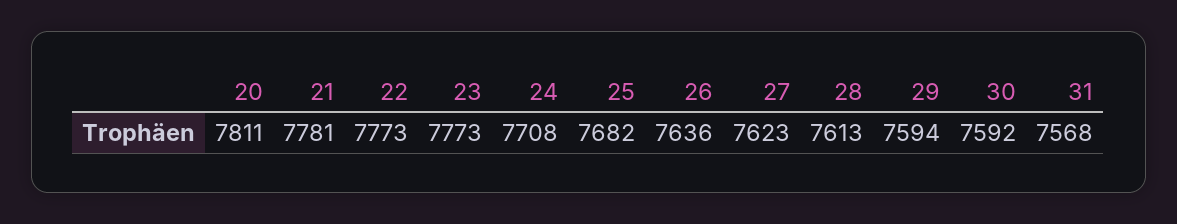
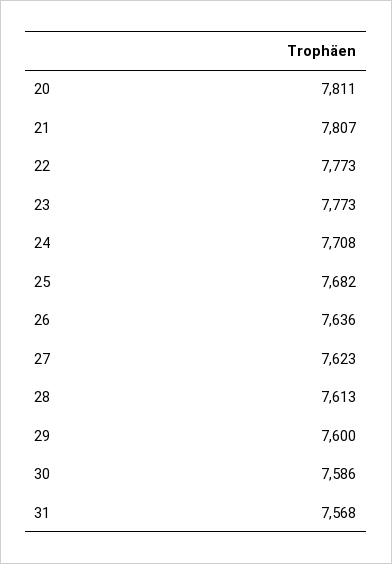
  {
    "20": 7811,
-   "21": 7781,
+   "21": 7807,
    "22": 7773,
    "23": 7773,
    "24": 7708,
    "25": 7682,
    "26": 7636,
    "27": 7623,
    "28": 7613,
-   "29": 7594,
+   "29": 7600,
-   "30": 7592,
+   "30": 7586,
    "31": 7568
  }

